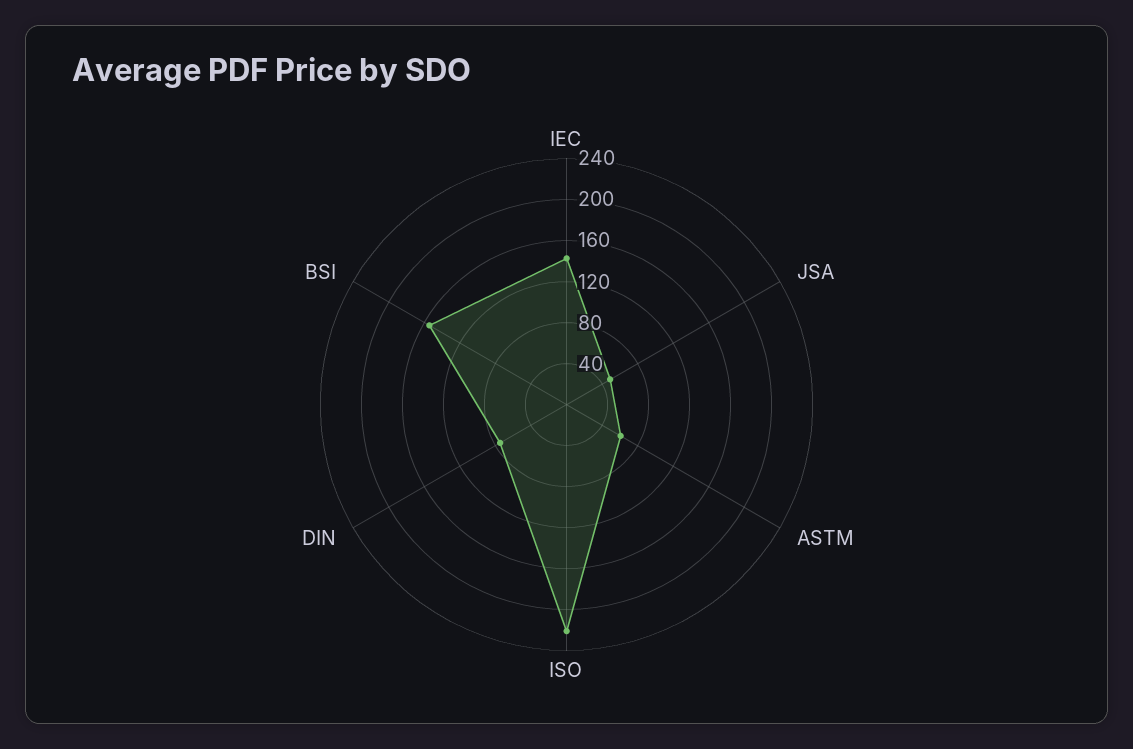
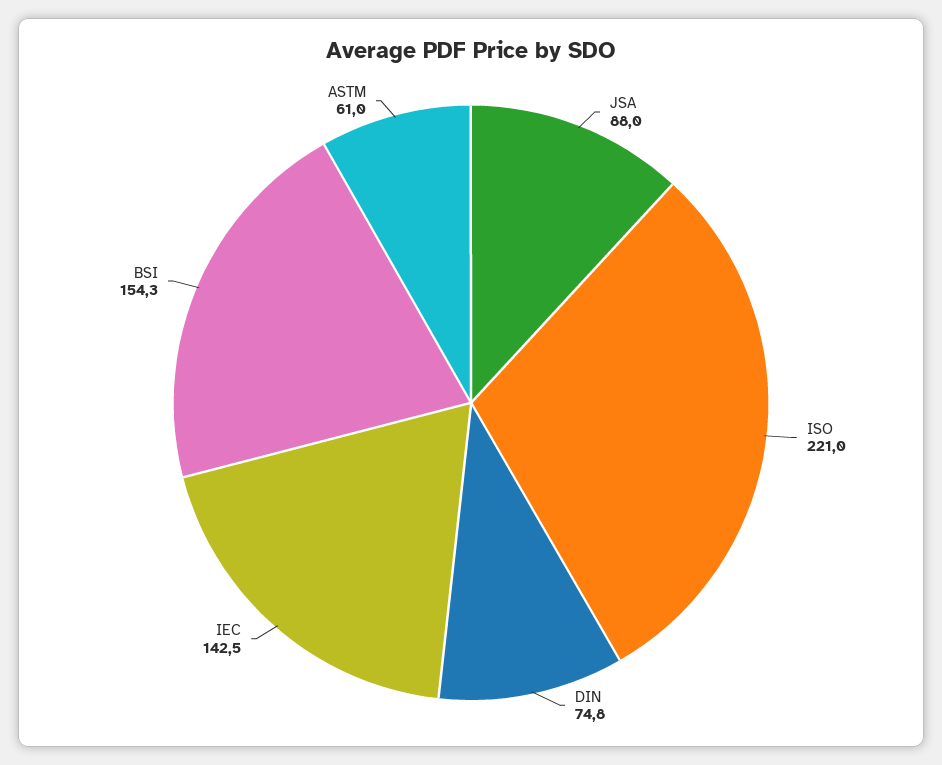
  {
    "IEC": 142.5,
-   "JSA": 50,
+   "JSA": 88,
    "ASTM": 61,
    "ISO": 221,
    "DIN": 74.8,
    "BSI": 154.3
  }

